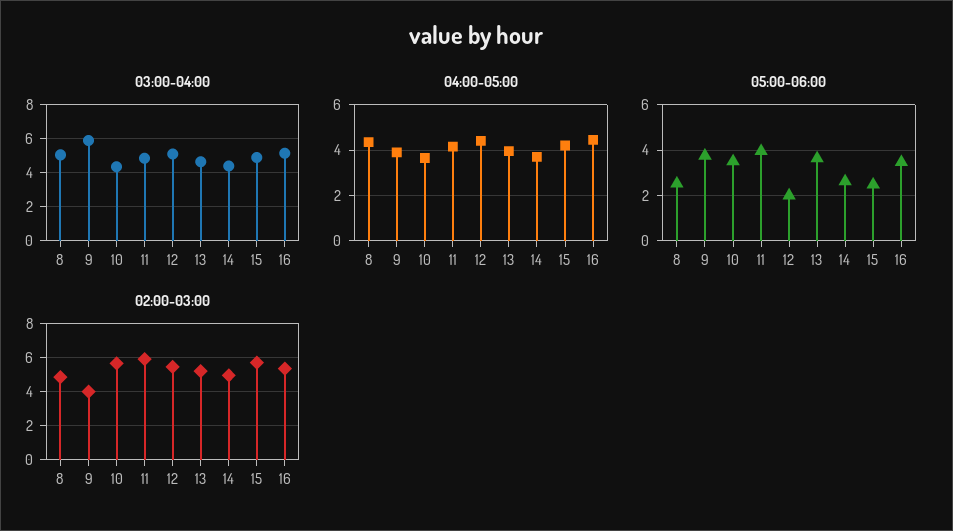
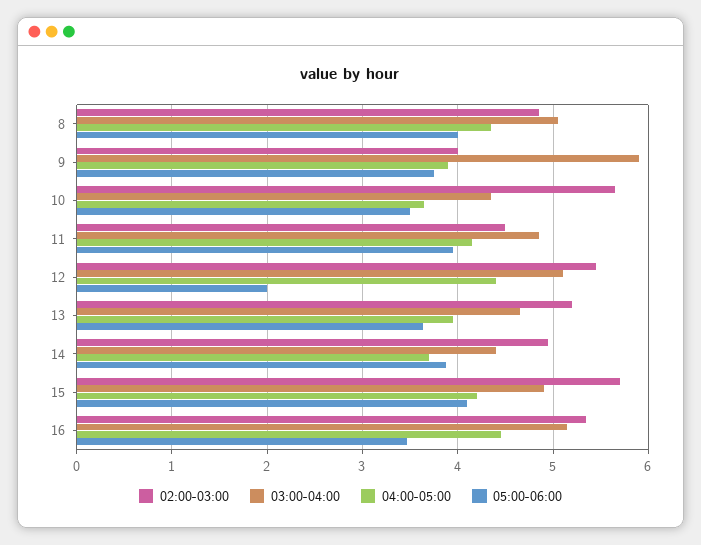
  {
    "03:00-04:00": {
      "8": 5.1,
      "9": 5.9,
      "10": 4.4,
      "11": 4.9,
      "12": 5.1,
      "13": 4.7,
      "14": 4.4,
      "15": 4.9,
      "16": 5.2
    },
    "04:00-05:00": {
      "8": 4.4,
      "9": 3.9,
      "10": 3.7,
      "11": 4.2,
      "12": 4.4,
      "13": 4,
      "14": 3.7,
      "15": 4.2,
      "16": 4.5
    },
    "05:00-06:00": {
-     "8": 2.5,
+     "8": 4,
      "9": 3.8,
      "10": 3.5,
      "11": 4,
      "12": 2,
      "13": 3.6,
-     "14": 2.5,
+     "14": 3.9,
-     "15": 2.5,
+     "15": 4.1,
      "16": 3.5
    },
    "02:00-03:00": {
      "8": 4.9,
      "9": 4,
      "10": 5.7,
-     "11": 6,
+     "11": 4.5,
      "12": 5.5,
      "13": 5.2,
      "14": 5,
      "15": 5.7,
      "16": 5.4
    }
  }

